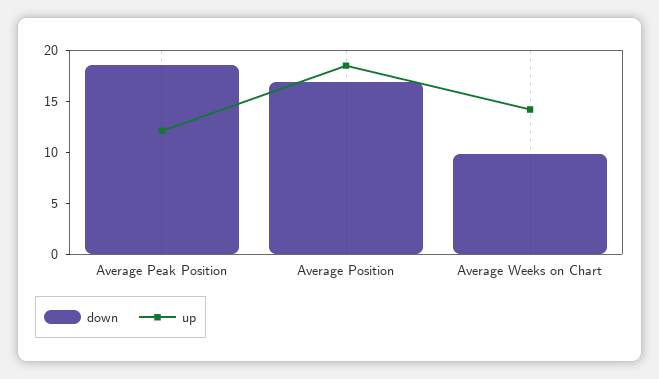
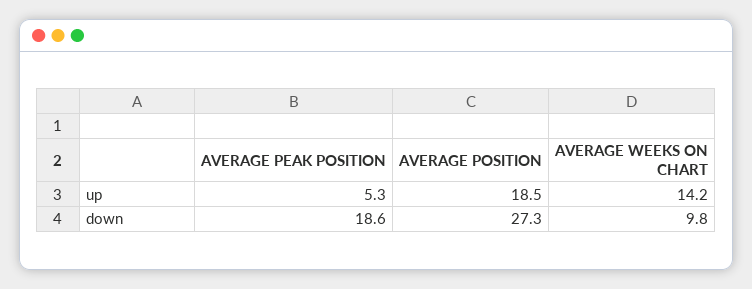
  {
    "down": {
      "Average Peak Position": 18.6,
-     "Average Position": 17,
+     "Average Position": 27.3,
      "Average Weeks on Chart": 9.8
    },
    "up": {
-     "Average Peak Position": 12,
+     "Average Peak Position": 5.3,
      "Average Position": 18.5,
      "Average Weeks on Chart": 14.2
    }
  }

